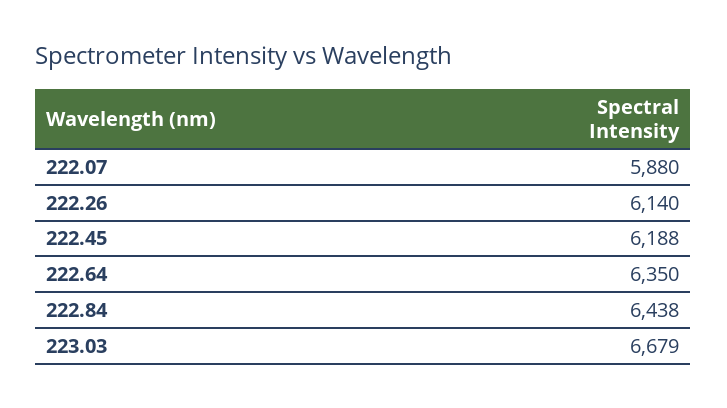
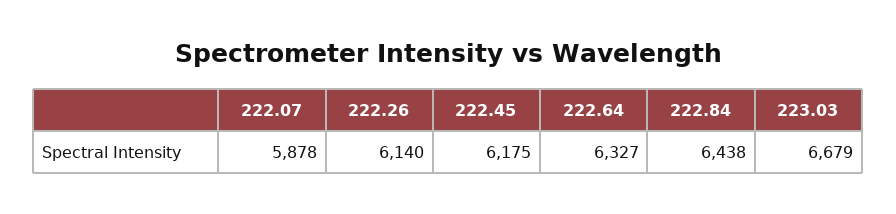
  {
-   "222.07": 5880,
+   "222.07": 5878,
    "222.26": 6140,
-   "222.45": 6188,
+   "222.45": 6175,
-   "222.64": 6350,
+   "222.64": 6327,
    "222.84": 6438,
    "223.03": 6679
  }

